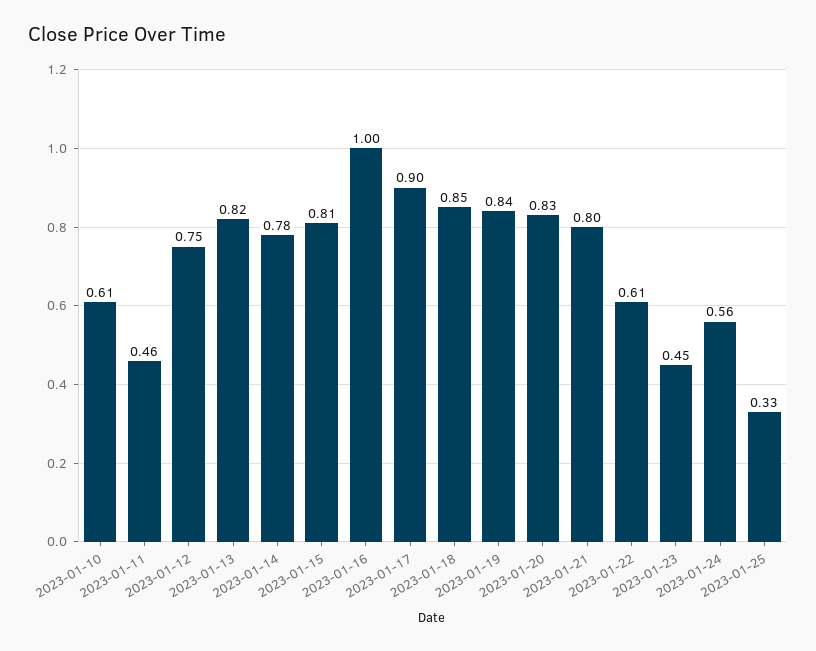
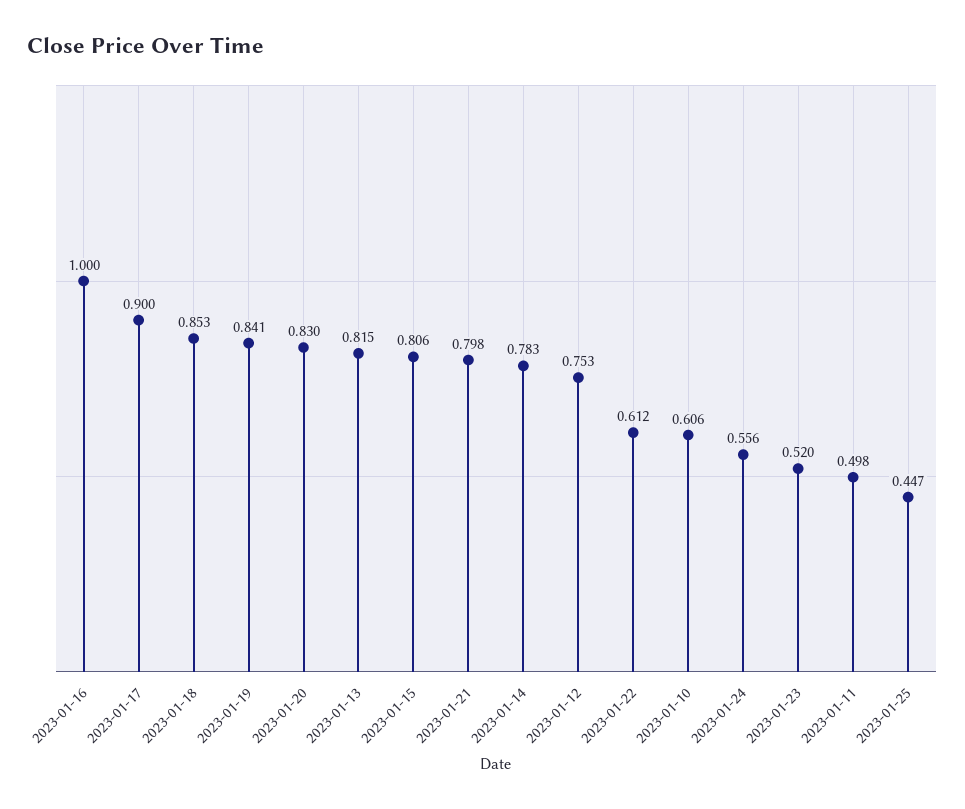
  {
    "2023-01-10": 0.606,
-   "2023-01-11": 0.46,
+   "2023-01-11": 0.498,
    "2023-01-12": 0.753,
    "2023-01-13": 0.815,
    "2023-01-14": 0.783,
    "2023-01-15": 0.806,
    "2023-01-16": 1,
    "2023-01-17": 0.9,
    "2023-01-18": 0.853,
    "2023-01-19": 0.841,
    "2023-01-20": 0.83,
    "2023-01-21": 0.798,
    "2023-01-22": 0.612,
-   "2023-01-23": 0.45,
+   "2023-01-23": 0.52,
    "2023-01-24": 0.556,
-   "2023-01-25": 0.33
+   "2023-01-25": 0.447
  }

